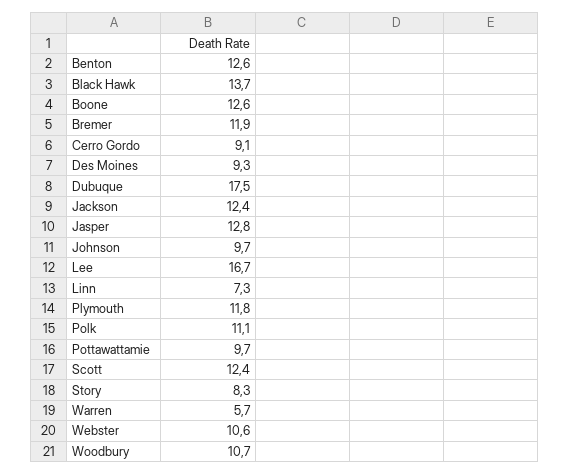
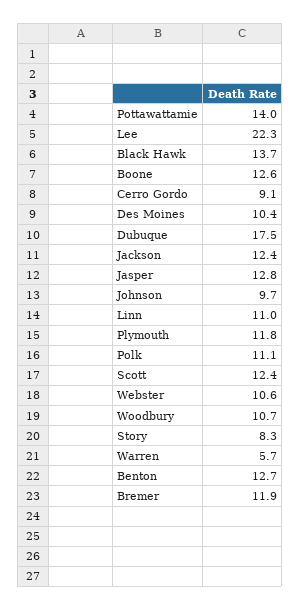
  {
-   "Benton": 12.6,
+   "Benton": 12.7,
    "Black Hawk": 13.7,
    "Boone": 12.6,
    "Bremer": 11.9,
    "Cerro Gordo": 9.1,
-   "Des Moines": 9.3,
+   "Des Moines": 10.4,
    "Dubuque": 17.5,
    "Jackson": 12.4,
    "Jasper": 12.8,
    "Johnson": 9.7,
-   "Lee": 16.7,
+   "Lee": 22.3,
-   "Linn": 7.3,
+   "Linn": 11,
    "Plymouth": 11.8,
    "Polk": 11.1,
-   "Pottawattamie": 9.7,
+   "Pottawattamie": 14,
    "Scott": 12.4,
    "Story": 8.3,
    "Warren": 5.7,
    "Webster": 10.6,
    "Woodbury": 10.7
  }

